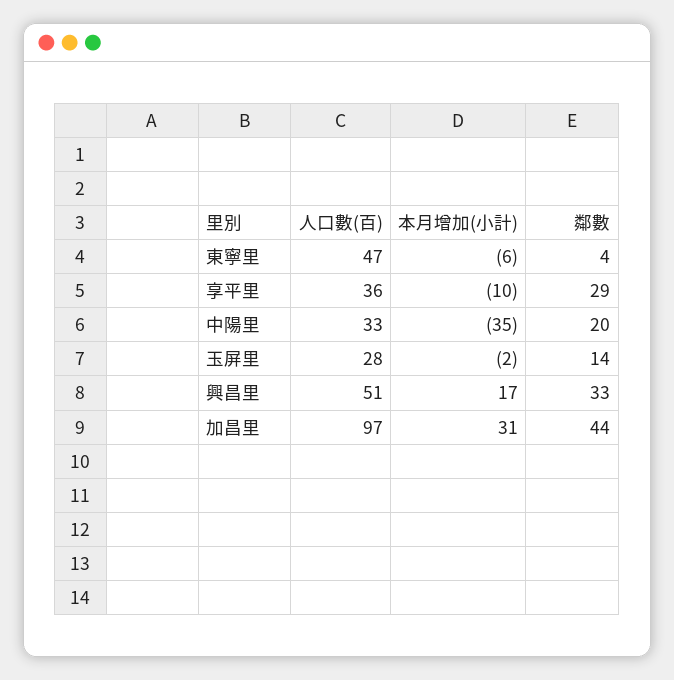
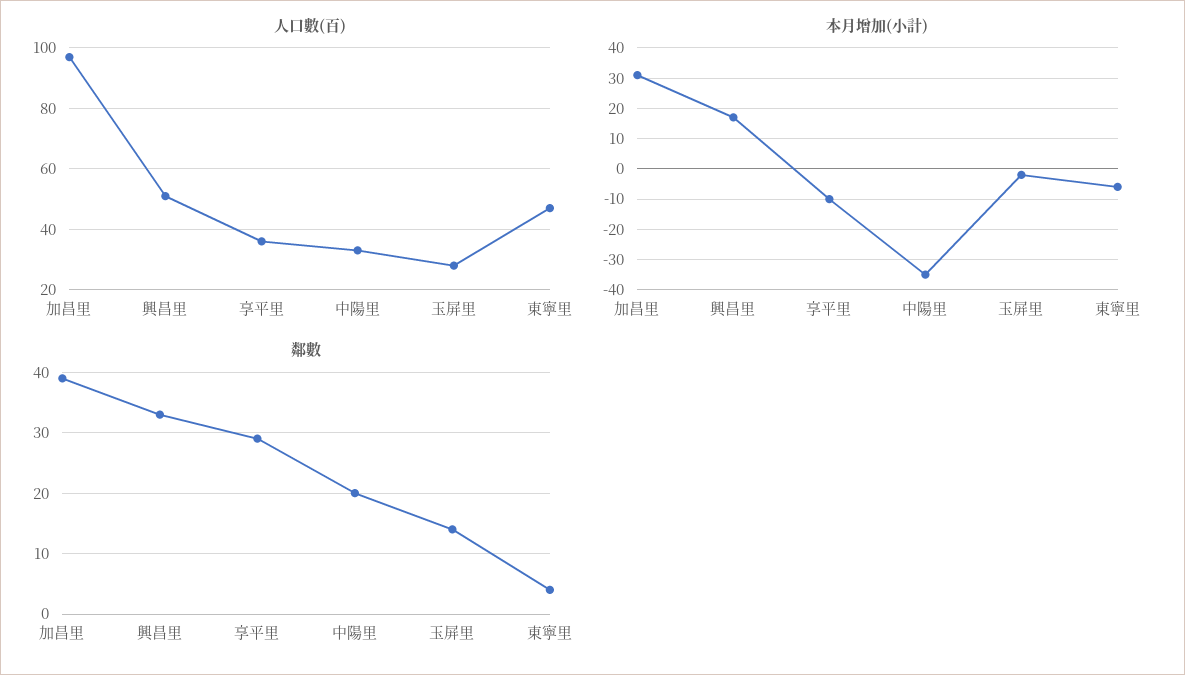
  {
    "人口數(百)": {
      "東寧里": 47,
      "享平里": 36,
      "中陽里": 33,
      "玉屏里": 28,
      "興昌里": 51,
      "加昌里": 97
    },
    "本月增加(小計)": {
      "東寧里": -6,
      "享平里": -10,
      "中陽里": -35,
      "玉屏里": -2,
      "興昌里": 17,
      "加昌里": 31
    },
    "鄰數": {
      "東寧里": 4,
      "享平里": 29,
      "中陽里": 20,
      "玉屏里": 14,
      "興昌里": 33,
-     "加昌里": 44
+     "加昌里": 39
    }
  }

